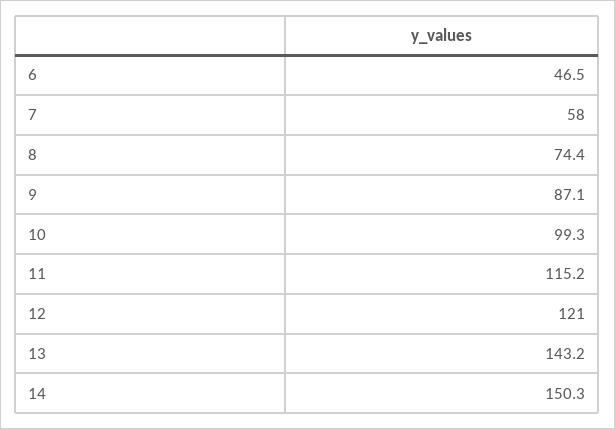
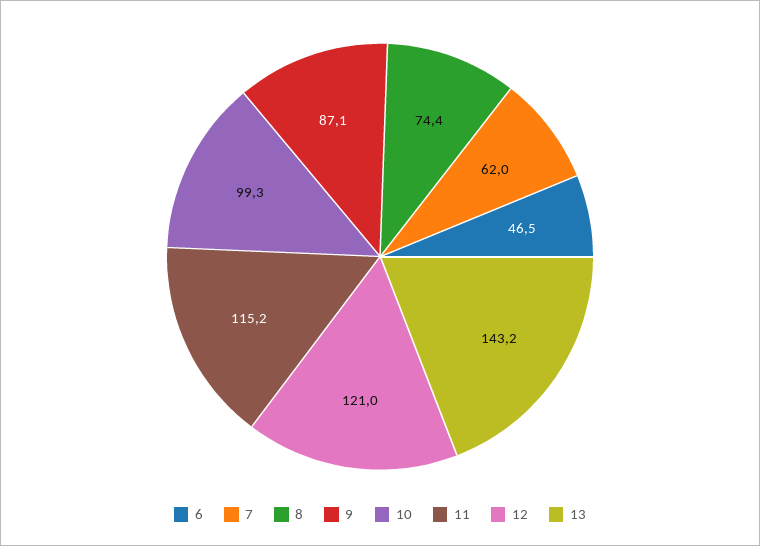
  {
    "6": 46.5,
-   "7": 58,
+   "7": 62,
    "8": 74.4,
    "9": 87.1,
    "10": 99.3,
    "11": 115.2,
    "12": 121,
-   "13": 143.2,
+   "13": 143.2
-   "14": 150.3
  }

